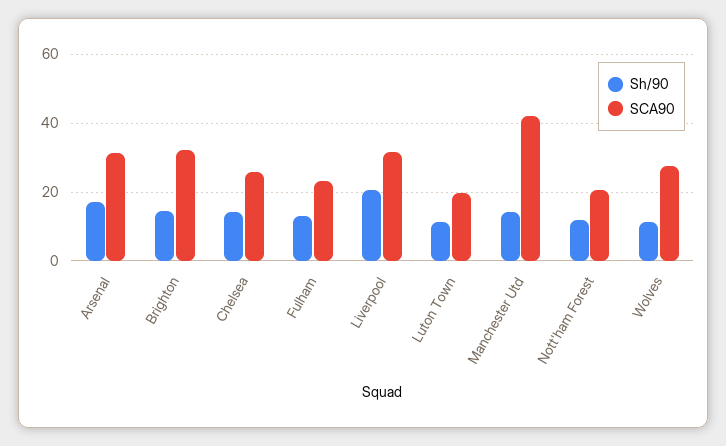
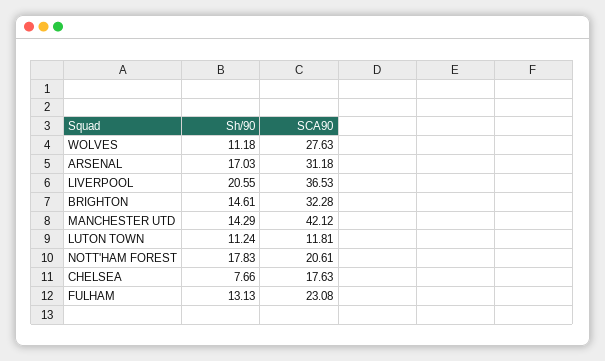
  {
    "Sh/90": {
      "Arsenal": 17.03,
      "Brighton": 14.61,
-     "Chelsea": 14,
+     "Chelsea": 7.66,
      "Fulham": 13.13,
      "Liverpool": 20.55,
      "Luton Town": 11.24,
      "Manchester Utd": 14.29,
-     "Nott'ham Forest": 12,
+     "Nott'ham Forest": 17.83,
      "Wolves": 11.18
    },
    "SCA90": {
      "Arsenal": 31.18,
      "Brighton": 32.28,
-     "Chelsea": 26,
+     "Chelsea": 17.63,
      "Fulham": 23.08,
-     "Liverpool": 32,
+     "Liverpool": 36.53,
-     "Luton Town": 20,
+     "Luton Town": 11.81,
      "Manchester Utd": 42.12,
      "Nott'ham Forest": 20.61,
      "Wolves": 27.63
    }
  }

